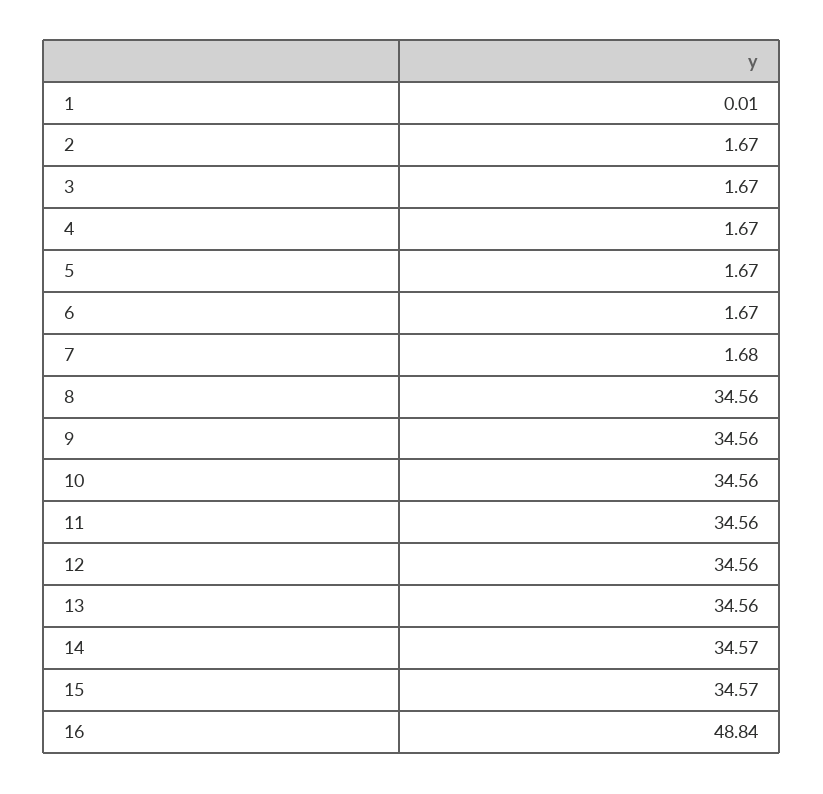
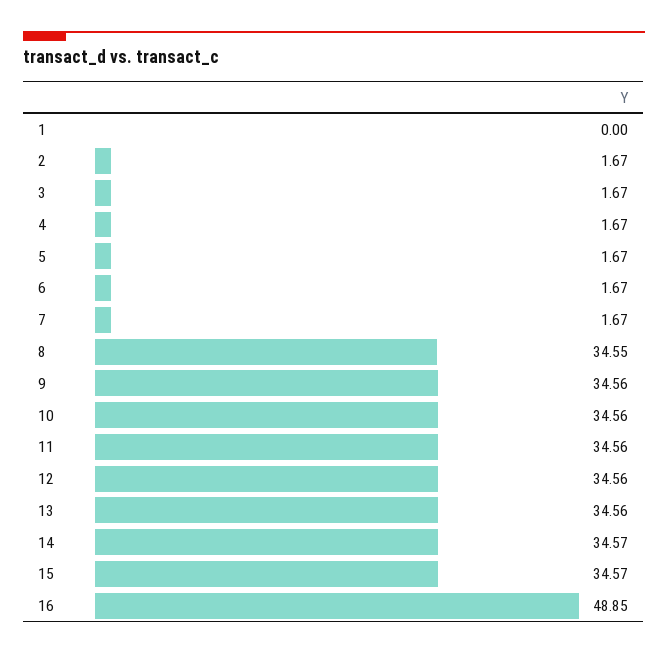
  {
-   "1": 0.01,
+   "1": 0,
    "2": 1.67,
    "3": 1.67,
    "4": 1.67,
    "5": 1.67,
    "6": 1.67,
-   "7": 1.68,
+   "7": 1.67,
-   "8": 34.56,
+   "8": 34.55,
    "9": 34.56,
    "10": 34.56,
    "11": 34.56,
    "12": 34.56,
    "13": 34.56,
    "14": 34.57,
    "15": 34.57,
-   "16": 48.84
+   "16": 48.85
  }

